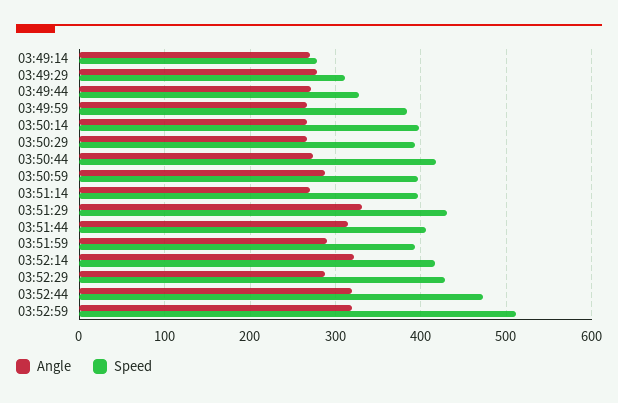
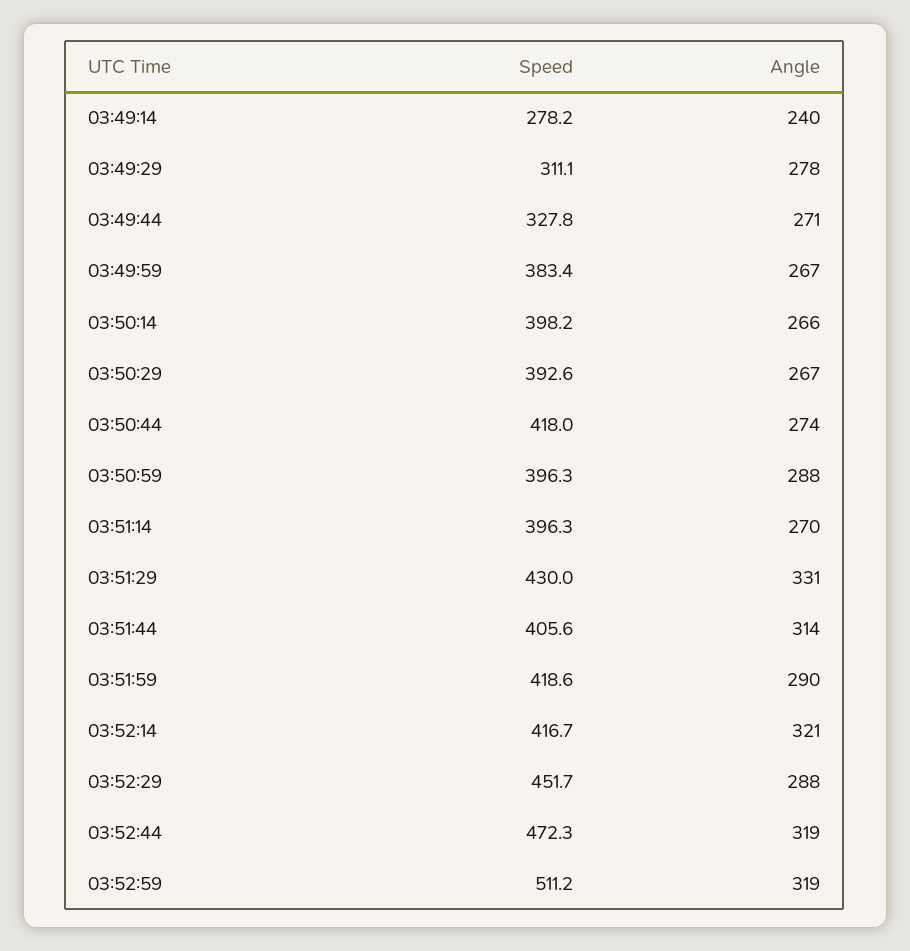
  {
    "Angle": {
-     "03:49:14": 270,
+     "03:49:14": 240,
      "03:49:29": 278,
      "03:49:44": 271,
      "03:49:59": 267,
      "03:50:14": 266,
      "03:50:29": 267,
      "03:50:44": 274,
      "03:50:59": 288,
      "03:51:14": 270,
      "03:51:29": 331,
      "03:51:44": 314,
      "03:51:59": 290,
      "03:52:14": 321,
      "03:52:29": 288,
      "03:52:44": 319,
      "03:52:59": 319
    },
    "Speed": {
      "03:49:14": 278.2,
      "03:49:29": 311.1,
      "03:49:44": 327.8,
      "03:49:59": 383.4,
      "03:50:14": 398.2,
      "03:50:29": 392.6,
      "03:50:44": 418,
      "03:50:59": 396.3,
      "03:51:14": 396.3,
      "03:51:29": 430,
      "03:51:44": 405.6,
-     "03:51:59": 390,
+     "03:51:59": 418.6,
      "03:52:14": 416.7,
-     "03:52:29": 430,
+     "03:52:29": 451.7,
      "03:52:44": 472.3,
      "03:52:59": 511.2
    }
  }

